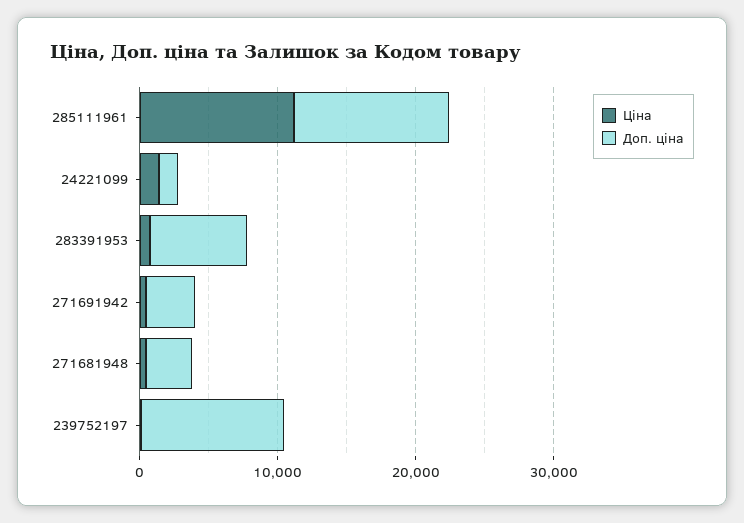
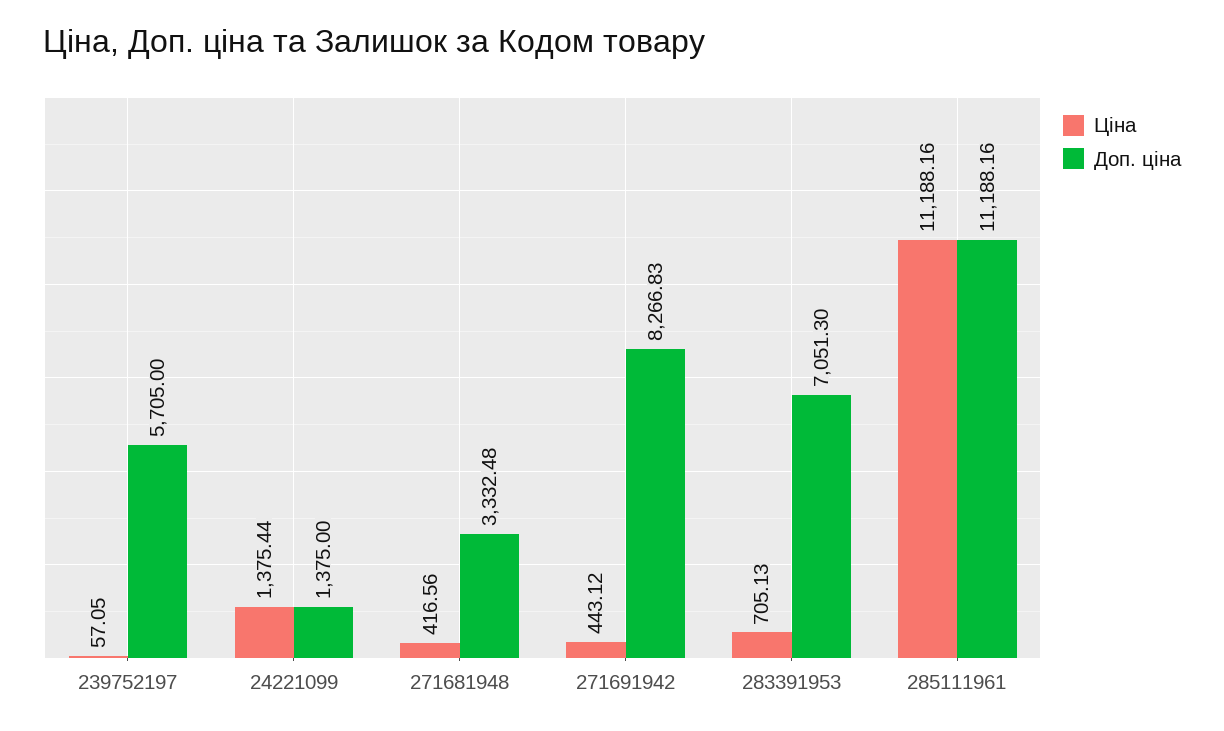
  {
    "Ціна": {
      "285111961": 11188.16,
      "24221099": 1375.44,
      "283391953": 705.13,
      "271691942": 443.12,
      "271681948": 416.56,
      "239752197": 57.05
    },
    "Доп. ціна": {
      "285111961": 11188.16,
      "24221099": 1375,
      "283391953": 7051.3,
-     "271691942": 4000,
+     "271691942": 8266.83,
      "271681948": 3332.48,
-     "239752197": 10000
+     "239752197": 5705
    }
  }

